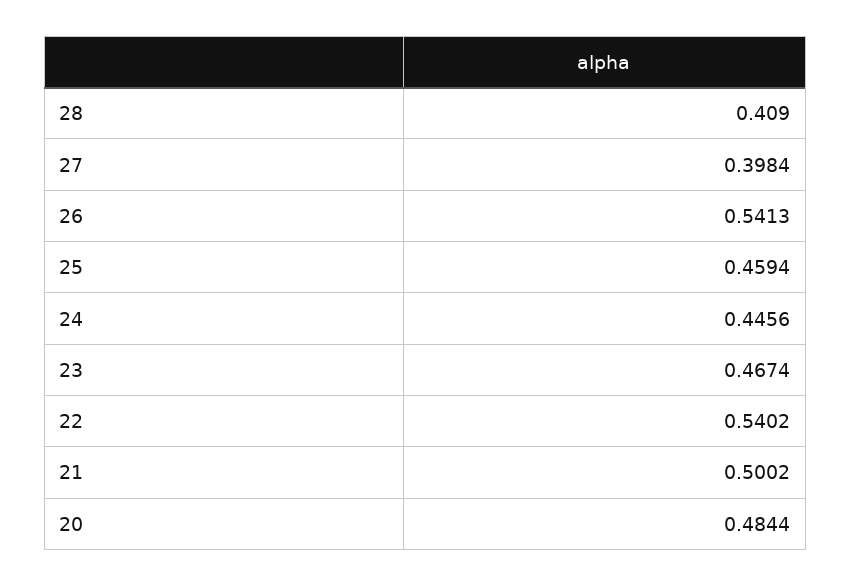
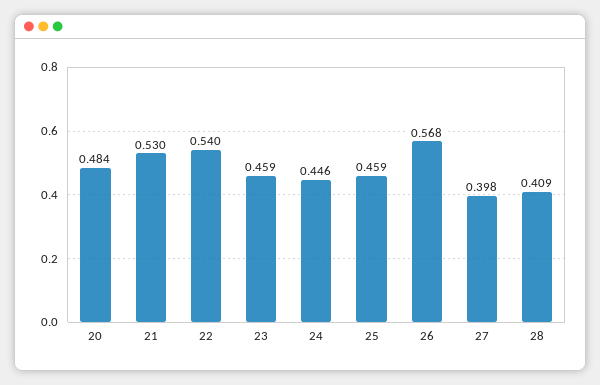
  {
    "28": 0.409,
    "27": 0.3984,
-   "26": 0.5413,
+   "26": 0.568,
    "25": 0.4594,
    "24": 0.4456,
-   "23": 0.4674,
+   "23": 0.459,
    "22": 0.5402,
-   "21": 0.5002,
+   "21": 0.53,
    "20": 0.4844
  }

